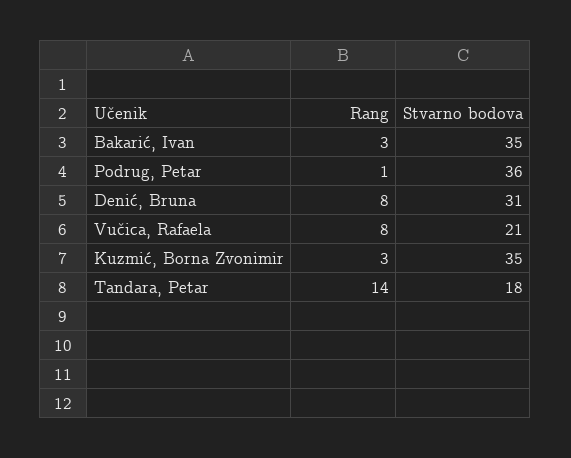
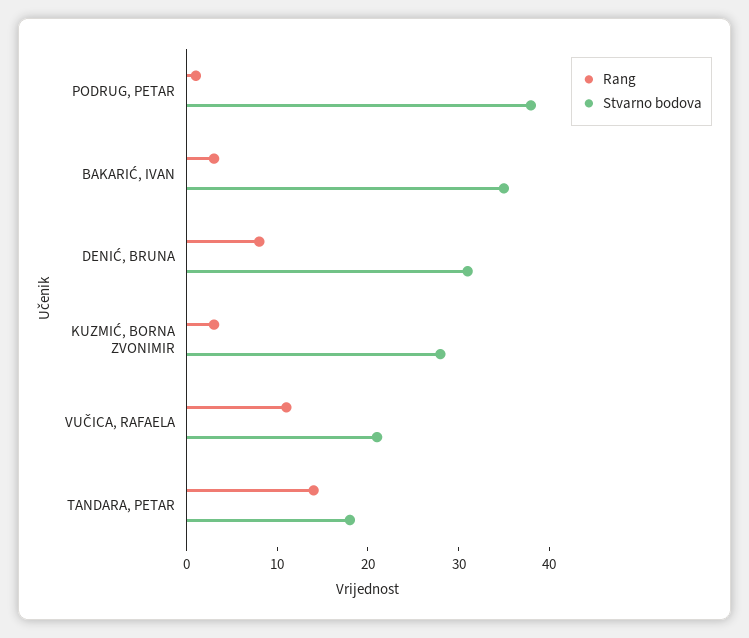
  {
    "Rang": {
      "Bakarić, Ivan": 3,
      "Podrug, Petar": 1,
      "Denić, Bruna": 8,
-     "Vučica, Rafaela": 8,
+     "Vučica, Rafaela": 11,
      "Kuzmić, Borna Zvonimir": 3,
      "Tandara, Petar": 14
    },
    "Stvarno bodova": {
      "Bakarić, Ivan": 35,
-     "Podrug, Petar": 36,
+     "Podrug, Petar": 38,
      "Denić, Bruna": 31,
      "Vučica, Rafaela": 21,
-     "Kuzmić, Borna Zvonimir": 35,
+     "Kuzmić, Borna Zvonimir": 28,
      "Tandara, Petar": 18
    }
  }

